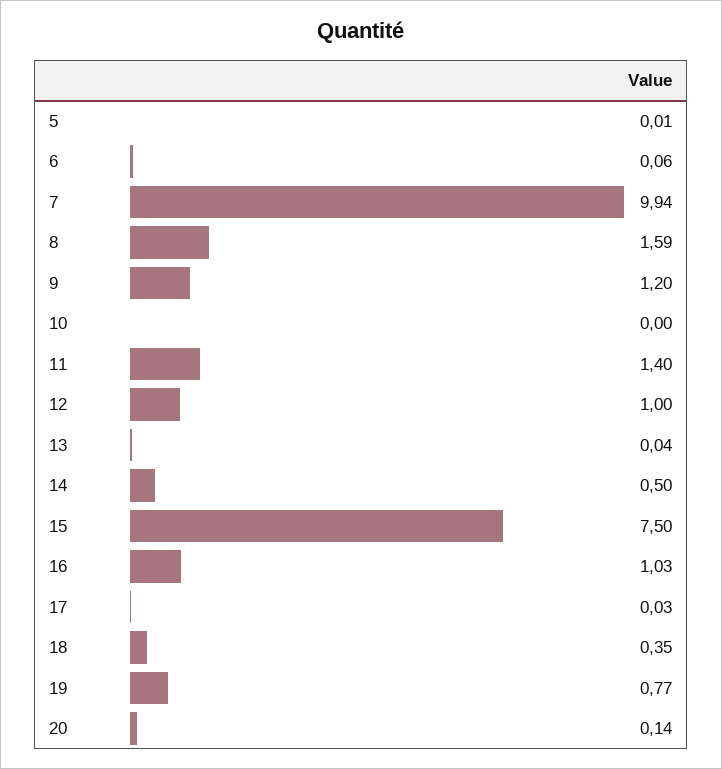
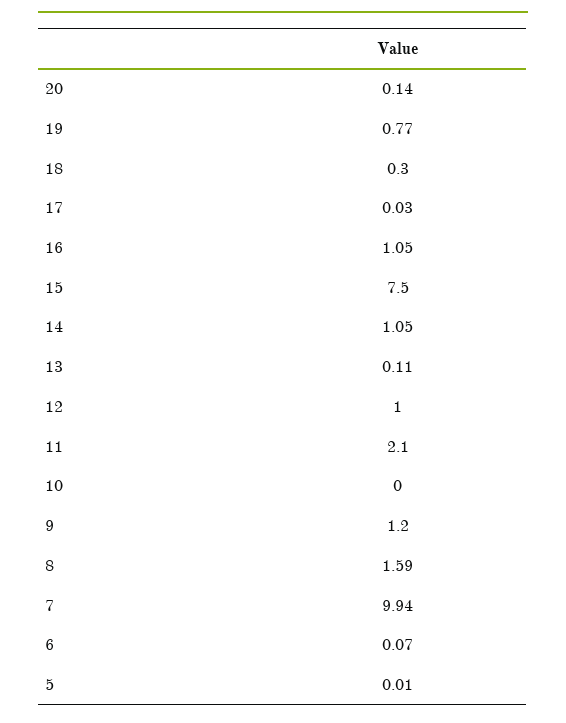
  {
    "5": 0.01,
-   "6": 0.06,
+   "6": 0.07,
    "7": 9.94,
    "8": 1.59,
    "9": 1.2,
    "10": 0,
-   "11": 1.4,
+   "11": 2.1,
    "12": 1,
-   "13": 0.04,
+   "13": 0.11,
-   "14": 0.5,
+   "14": 1.05,
    "15": 7.5,
-   "16": 1.03,
+   "16": 1.05,
    "17": 0.03,
-   "18": 0.35,
+   "18": 0.3,
    "19": 0.77,
    "20": 0.14
  }

